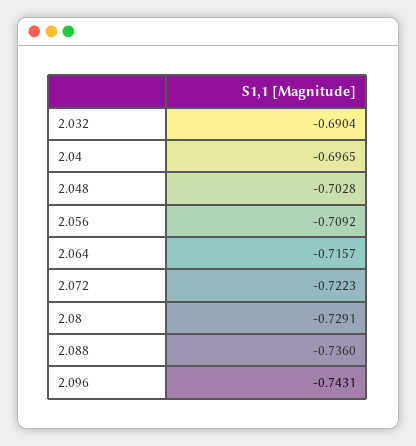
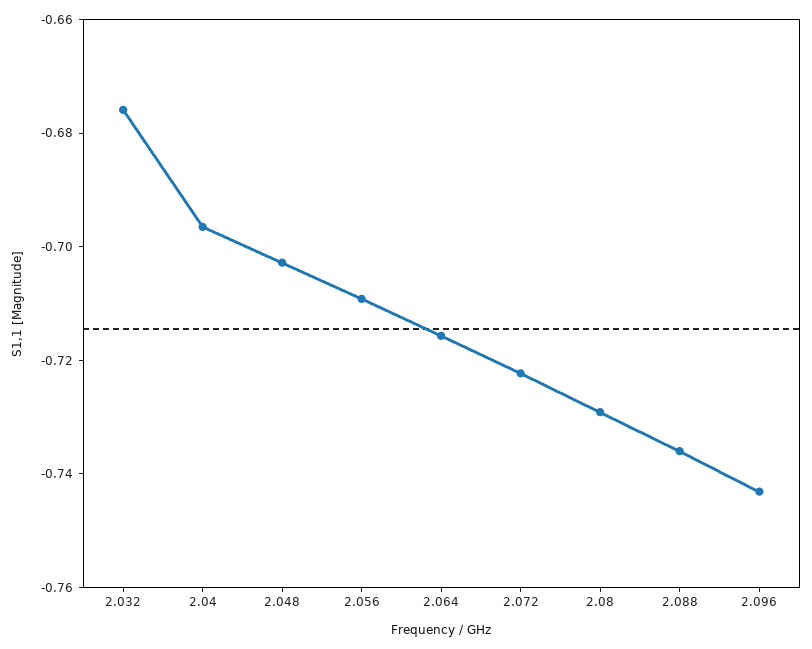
  {
-   "2.032": -0.6904,
+   "2.032": -0.675,
    "2.04": -0.6965,
    "2.048": -0.7028,
    "2.056": -0.7092,
    "2.064": -0.7157,
    "2.072": -0.7223,
    "2.08": -0.7291,
    "2.088": -0.736,
    "2.096": -0.7431
  }

